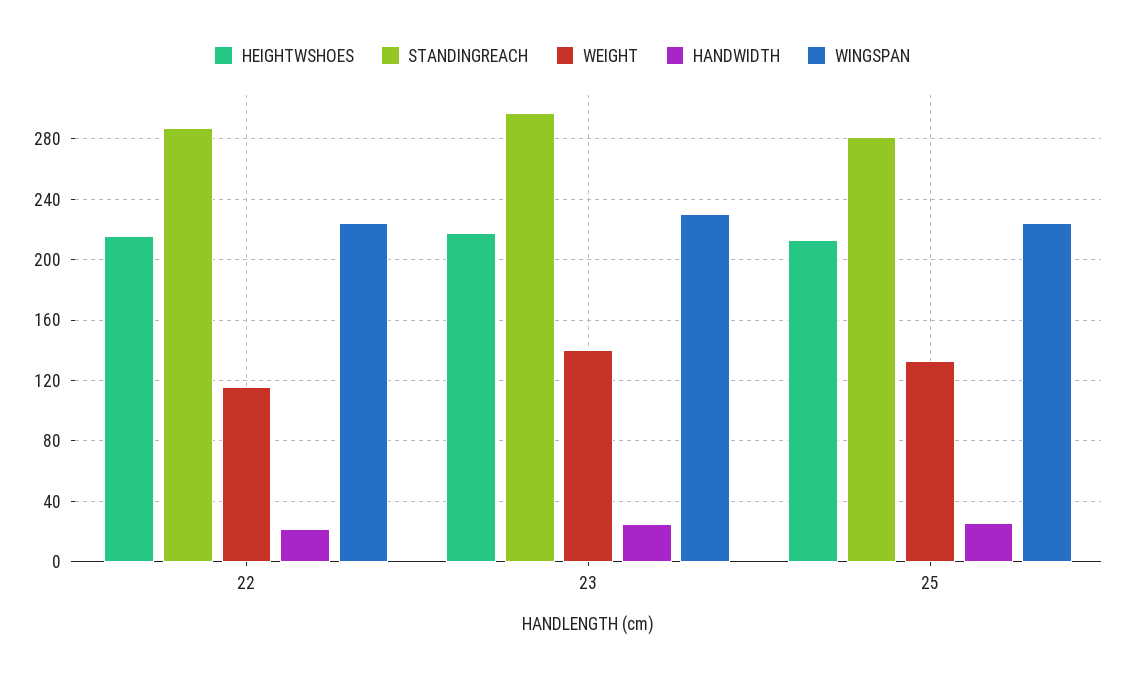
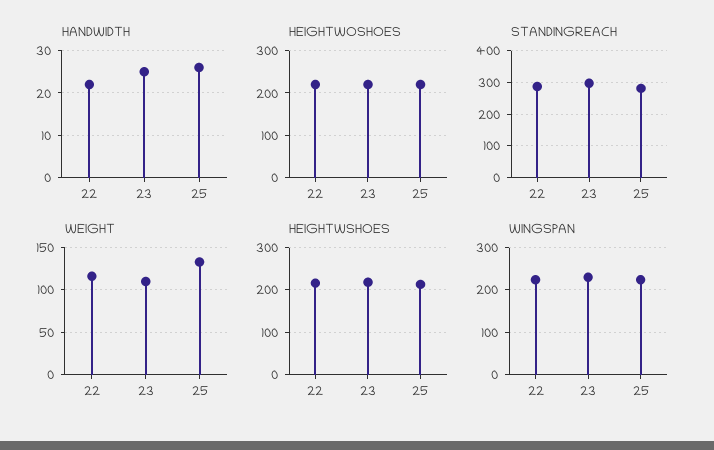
  {
    "HEIGHTWSHOES": {
      "22": 215,
      "23": 220,
      "25": 215
    },
    "STANDINGREACH": {
      "22": 285,
      "23": 295,
      "25": 280
    },
    "WEIGHT": {
      "22": 115,
-     "23": 140,
+     "23": 110,
      "25": 135
    },
    "HANDWIDTH": {
      "22": 20,
      "23": 25,
      "25": 25
    },
    "WINGSPAN": {
      "22": 225,
      "23": 230,
      "25": 225
-   }
+   },
+   "HEIGHTWOSHOES": {
+     "22": 220,
+     "23": 220,
+     "25": 220
+   }
  }

